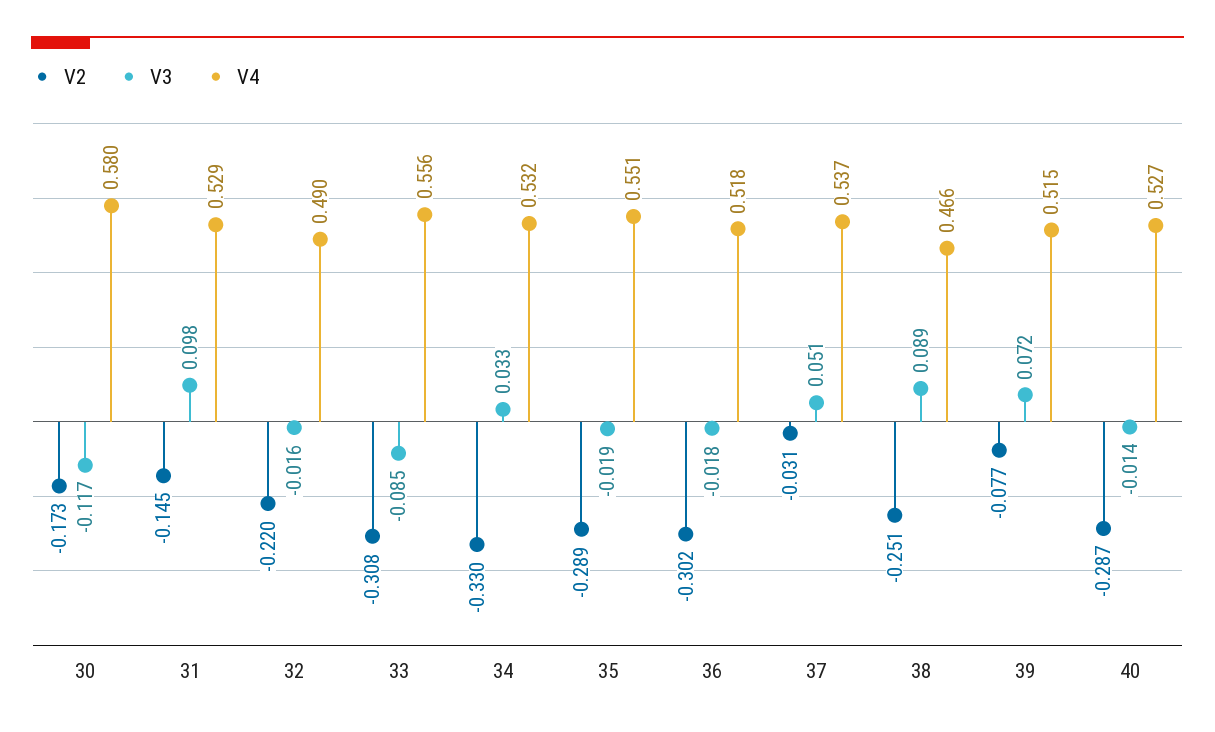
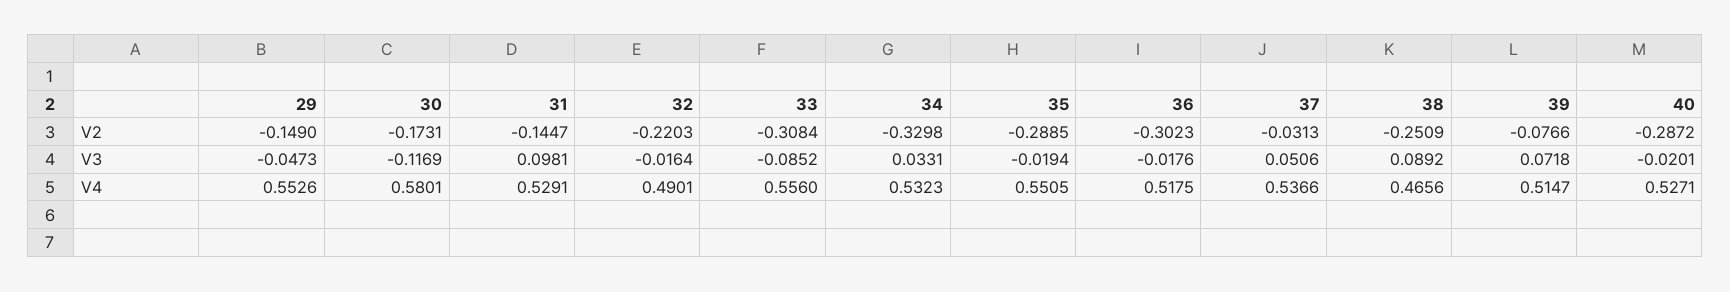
  {
    "V2": {
      "30": -0.1731,
      "31": -0.1447,
      "32": -0.2203,
      "33": -0.3084,
      "34": -0.3298,
      "35": -0.2885,
      "36": -0.3023,
      "37": -0.0313,
      "38": -0.2509,
      "39": -0.0766,
-     "40": -0.2872
+     "40": -0.2872,
+     "29": -0.149
    },
    "V3": {
      "30": -0.1169,
      "31": 0.0981,
      "32": -0.0164,
      "33": -0.0852,
      "34": 0.0331,
      "35": -0.0194,
      "36": -0.0176,
      "37": 0.0506,
      "38": 0.0892,
      "39": 0.0718,
-     "40": -0.014
+     "40": -0.0201,
+     "29": -0.0473
    },
    "V4": {
      "30": 0.5801,
      "31": 0.5291,
      "32": 0.4901,
      "33": 0.556,
      "34": 0.5323,
      "35": 0.5505,
      "36": 0.5175,
      "37": 0.5366,
      "38": 0.4656,
      "39": 0.5147,
-     "40": 0.5271
+     "40": 0.5271,
+     "29": 0.5526
    }
  }

